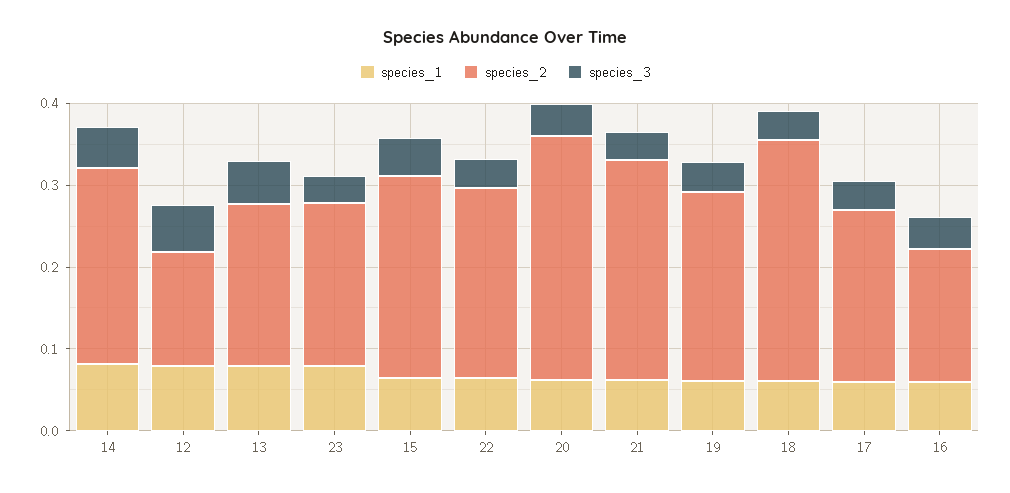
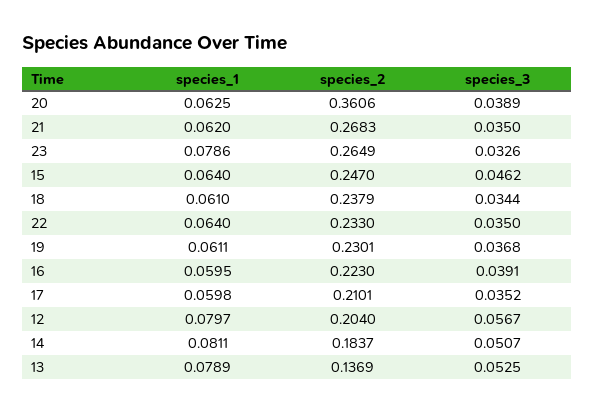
  {
    "species_1": {
      "14": 0.0811,
      "12": 0.0797,
      "13": 0.0789,
      "23": 0.0786,
      "15": 0.064,
      "22": 0.064,
      "20": 0.0625,
      "21": 0.062,
      "19": 0.0611,
      "18": 0.061,
      "17": 0.0598,
      "16": 0.0595
    },
    "species_2": {
-     "14": 0.24,
+     "14": 0.1837,
-     "12": 0.14,
+     "12": 0.204,
-     "13": 0.2,
+     "13": 0.1369,
-     "23": 0.2,
+     "23": 0.2649,
      "15": 0.247,
      "22": 0.233,
-     "20": 0.3,
+     "20": 0.3606,
      "21": 0.2683,
      "19": 0.2301,
-     "18": 0.3,
+     "18": 0.2379,
      "17": 0.2101,
-     "16": 0.16
+     "16": 0.223
    },
    "species_3": {
      "14": 0.0507,
      "12": 0.0567,
      "13": 0.0525,
      "23": 0.0326,
      "15": 0.0462,
      "22": 0.035,
      "20": 0.0389,
      "21": 0.035,
      "19": 0.0368,
      "18": 0.0344,
      "17": 0.0352,
      "16": 0.0391
    }
  }

